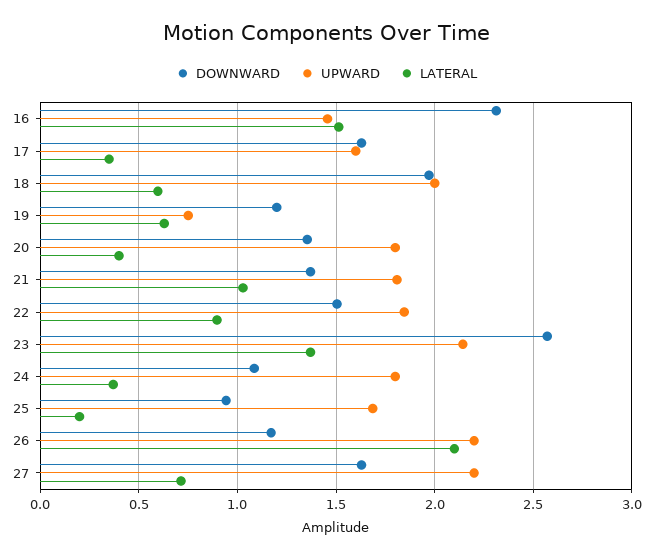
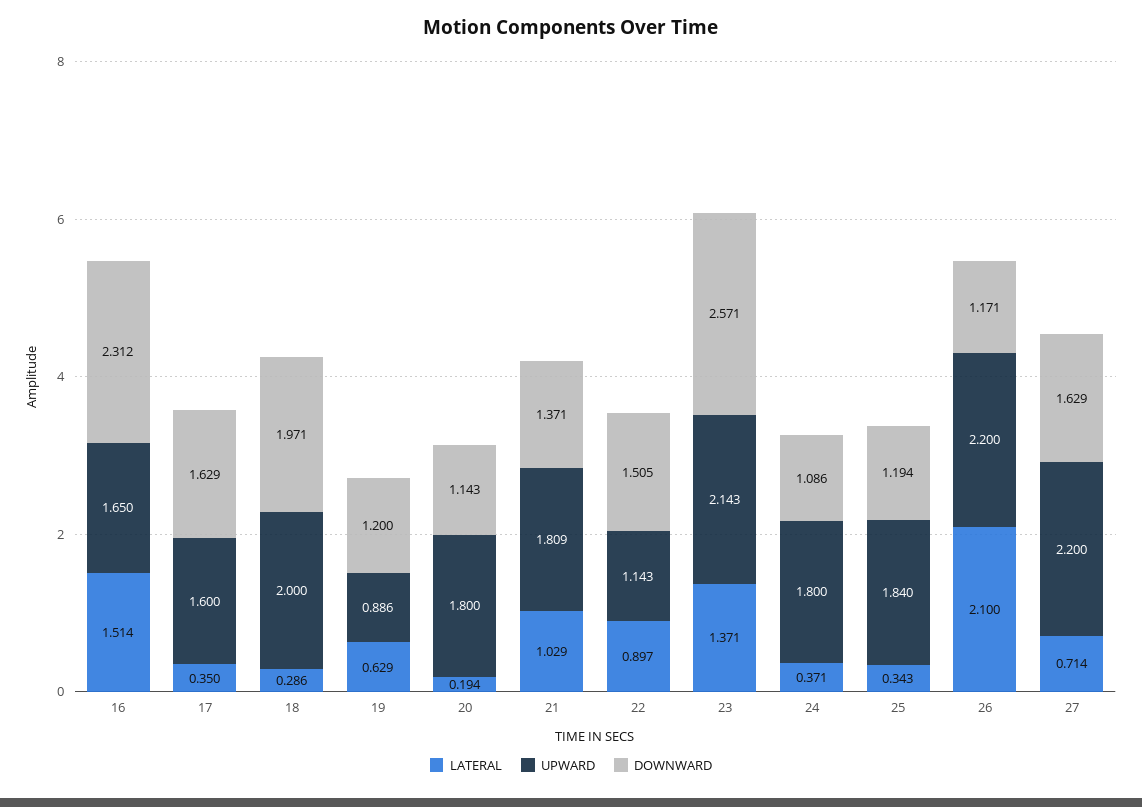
  {
    "DOWNWARD": {
      "16": 2.312,
      "17": 1.629,
      "18": 1.971,
      "19": 1.2,
-     "20": 1.35,
+     "20": 1.143,
      "21": 1.371,
      "22": 1.505,
      "23": 2.571,
      "24": 1.086,
-     "25": 0.95,
+     "25": 1.194,
      "26": 1.171,
      "27": 1.629
    },
    "UPWARD": {
-     "16": 1.45,
+     "16": 1.65,
      "17": 1.6,
      "18": 2,
-     "19": 0.75,
+     "19": 0.886,
      "20": 1.8,
      "21": 1.809,
-     "22": 1.85,
+     "22": 1.143,
      "23": 2.143,
      "24": 1.8,
-     "25": 1.7,
+     "25": 1.84,
      "26": 2.2,
      "27": 2.2
    },
    "LATERAL": {
      "16": 1.514,
      "17": 0.35,
-     "18": 0.6,
+     "18": 0.286,
      "19": 0.629,
-     "20": 0.4,
+     "20": 0.194,
      "21": 1.029,
      "22": 0.897,
      "23": 1.371,
      "24": 0.371,
-     "25": 0.2,
+     "25": 0.343,
      "26": 2.1,
      "27": 0.714
    }
  }

